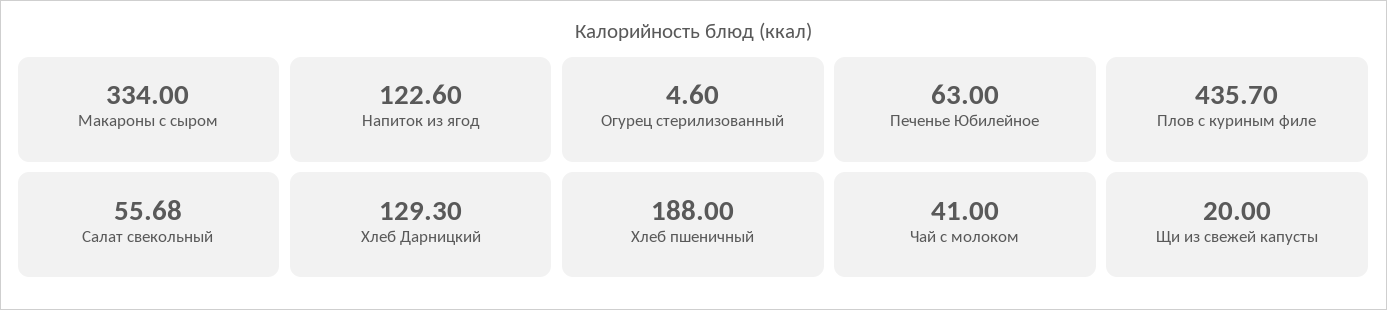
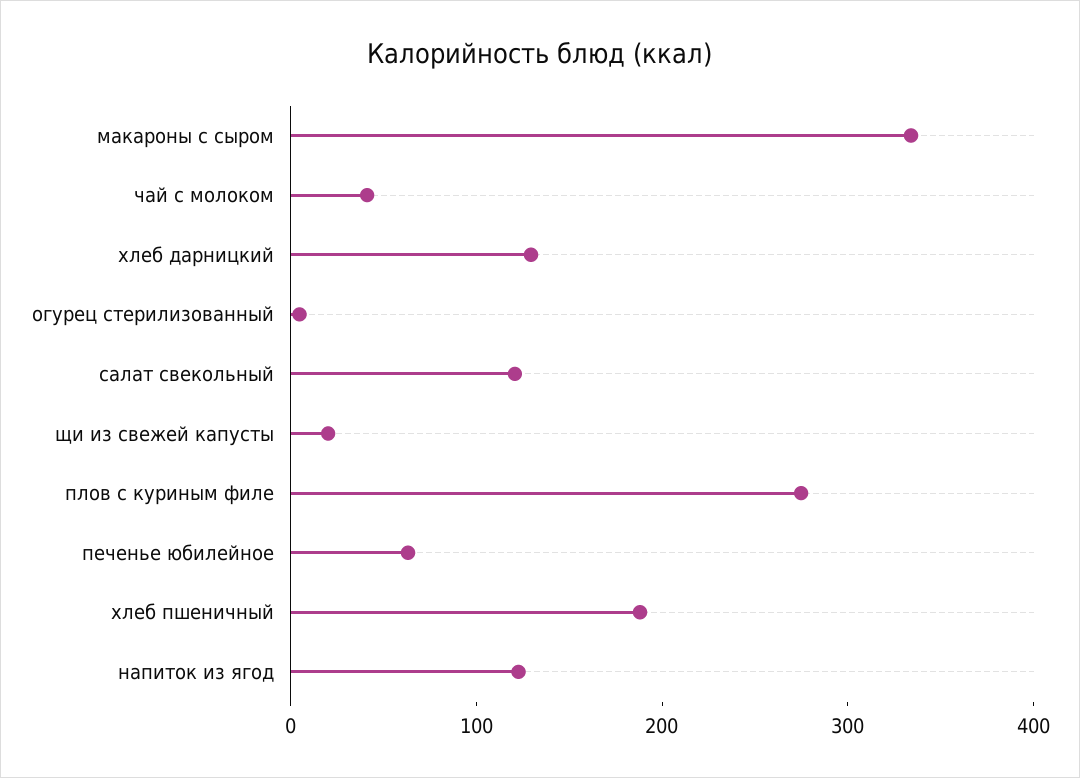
  {
    "Макароны с сыром": 334,
    "Напиток из ягод": 122.6,
    "Огурец стерилизованный": 4.6,
    "Печенье Юбилейное": 63,
-   "Плов с куриным филе": 435.7,
+   "Плов с куриным филе": 280,
-   "Салат свекольный": 55.68,
+   "Салат свекольный": 120,
    "Хлеб Дарницкий": 129.3,
    "Хлеб пшеничный": 188,
    "Чай с молоком": 41,
    "Щи из свежей капусты": 20
  }

